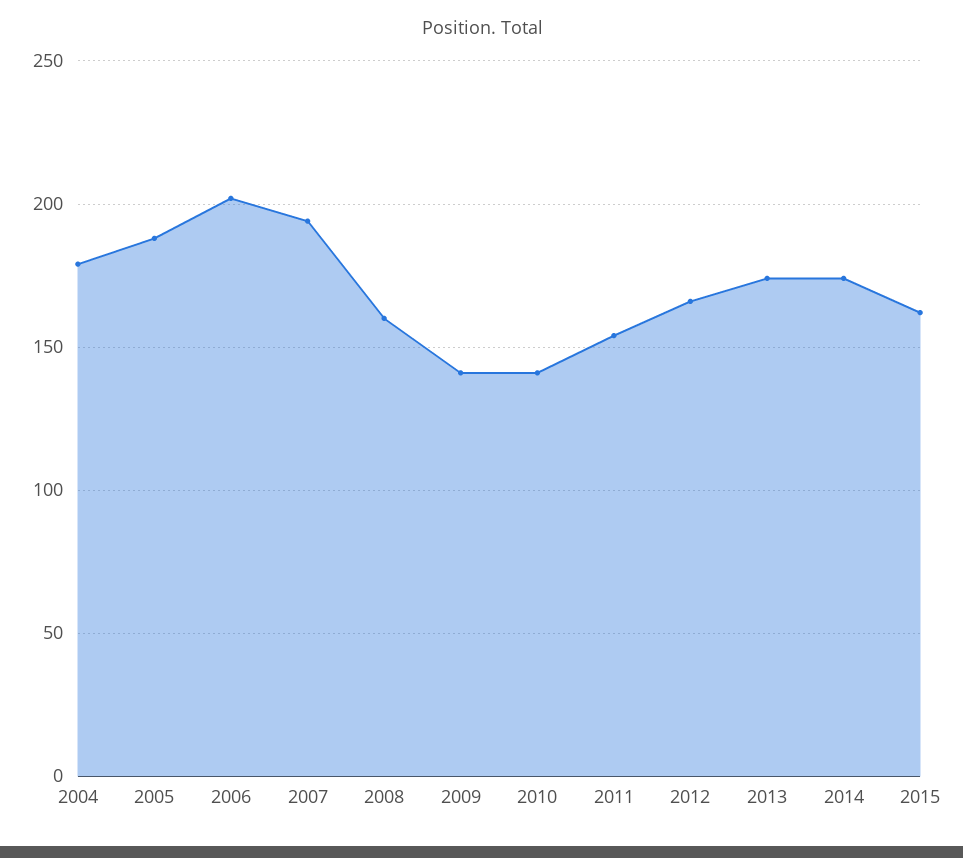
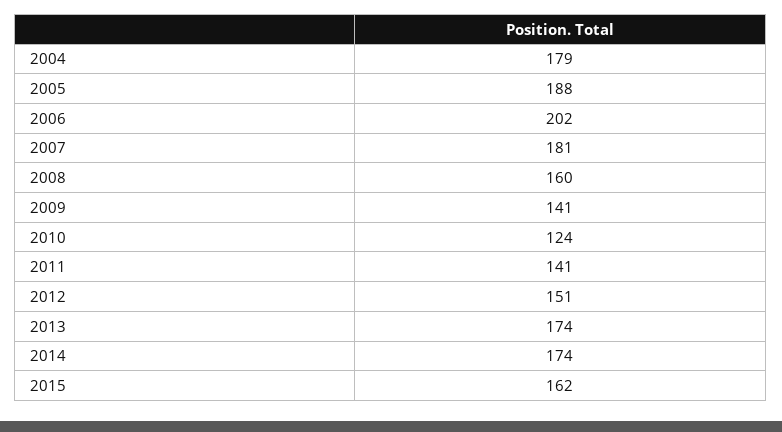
  {
    "2004": 179,
    "2005": 188,
    "2006": 202,
-   "2007": 195,
+   "2007": 181,
    "2008": 160,
    "2009": 141,
-   "2010": 140,
+   "2010": 124,
-   "2011": 155,
+   "2011": 141,
-   "2012": 165,
+   "2012": 151,
    "2013": 174,
    "2014": 174,
    "2015": 162
  }

